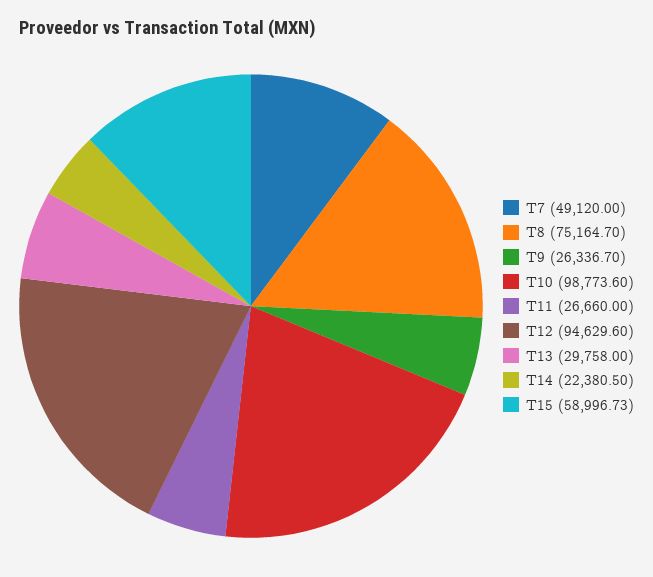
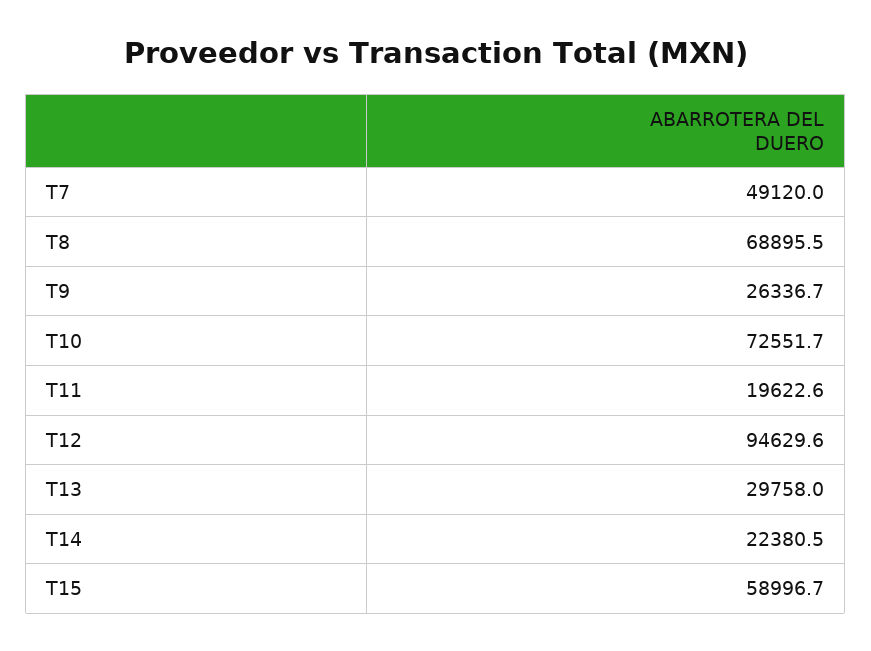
  {
    "T7": 49120,
-   "T8": 75164.7,
+   "T8": 68895.5,
    "T9": 26336.7,
-   "T10": 98773.6,
+   "T10": 72551.7,
-   "T11": 26660,
+   "T11": 19622.6,
    "T12": 94629.6,
    "T13": 29758,
    "T14": 22380.5,
    "T15": 58996.73
  }

